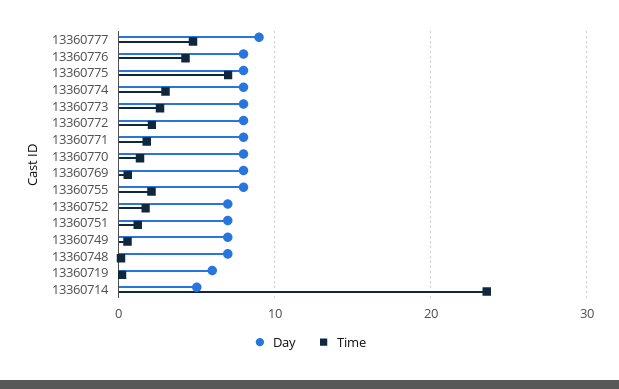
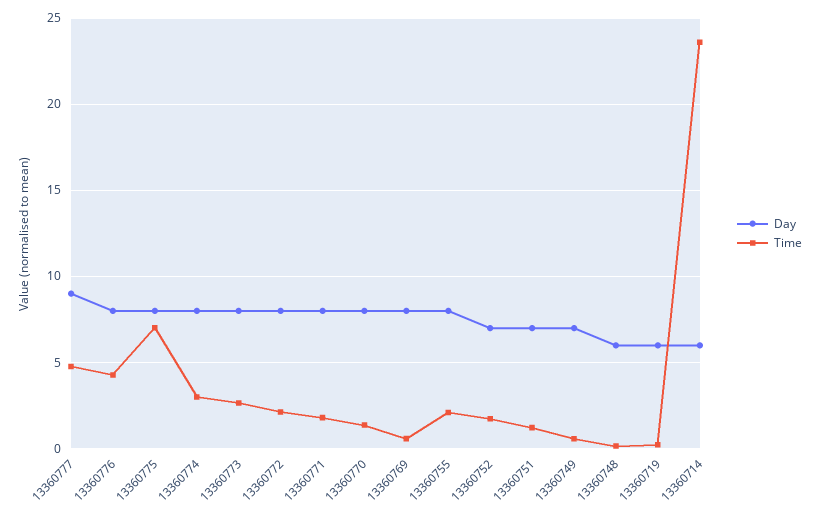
  {
    "Day": {
      "13360777": 9,
      "13360776": 8,
      "13360775": 8,
      "13360774": 8,
      "13360773": 8,
      "13360772": 8,
      "13360771": 8,
      "13360770": 8,
      "13360769": 8,
      "13360755": 8,
      "13360752": 7,
      "13360751": 7,
      "13360749": 7,
-     "13360748": 7,
+     "13360748": 6,
      "13360719": 6,
-     "13360714": 5
+     "13360714": 6
    },
    "Time": {
      "13360777": 5,
      "13360776": 4.5,
      "13360775": 7,
      "13360774": 3,
      "13360773": 2.5,
      "13360772": 2,
      "13360771": 2,
      "13360770": 1.5,
      "13360769": 0.5,
      "13360755": 2,
      "13360752": 1.5,
      "13360751": 1,
      "13360749": 0.5,
      "13360748": 0,
      "13360719": 0,
      "13360714": 23.5
    }
  }

